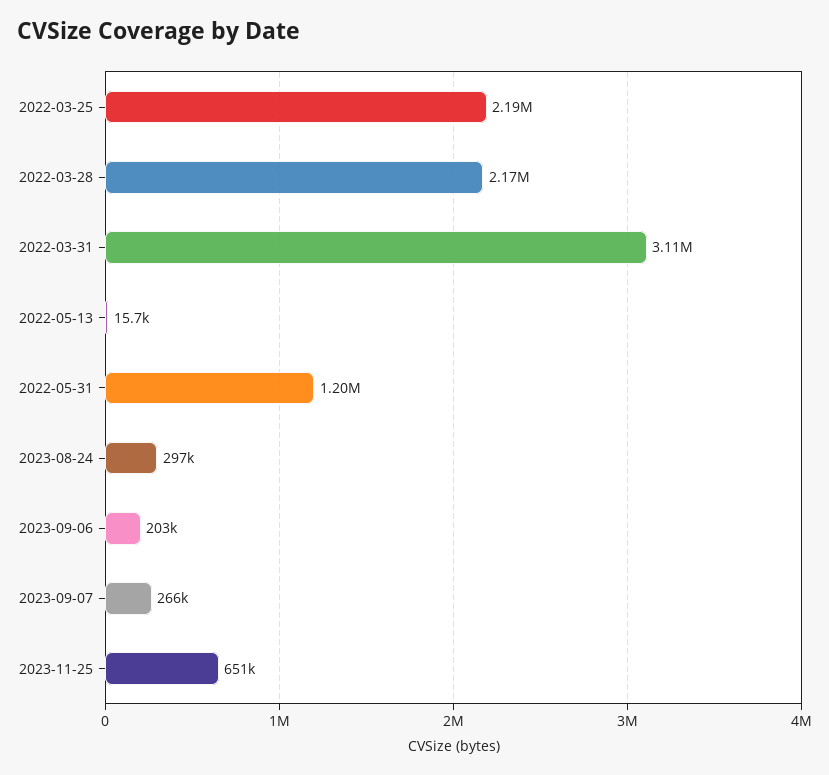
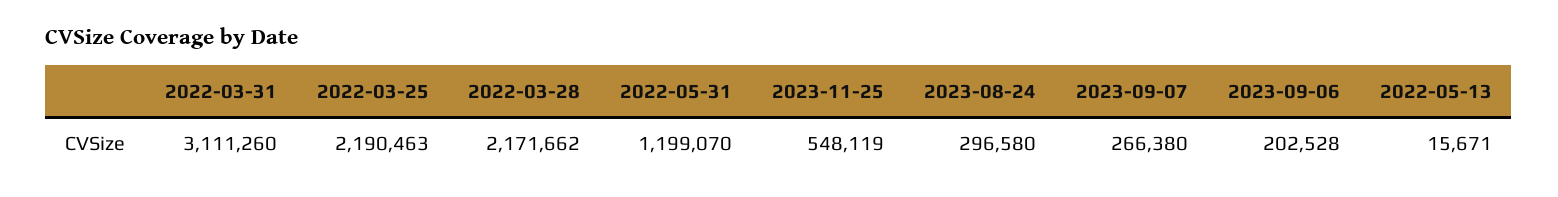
  {
    "2022-03-25": 2190463,
    "2022-03-28": 2171662,
    "2022-03-31": 3111260,
    "2022-05-13": 15671,
    "2022-05-31": 1199070,
    "2023-08-24": 296580,
    "2023-09-06": 202528,
    "2023-09-07": 266380,
-   "2023-11-25": 651000
+   "2023-11-25": 548119
  }

